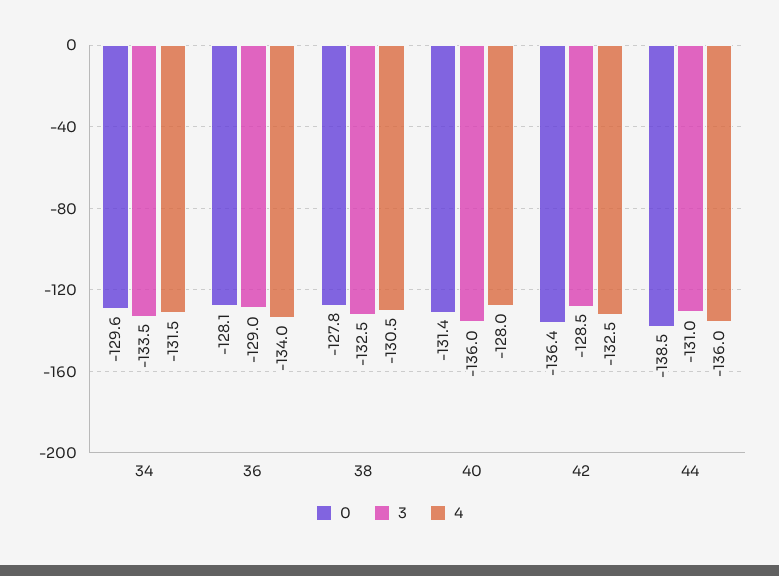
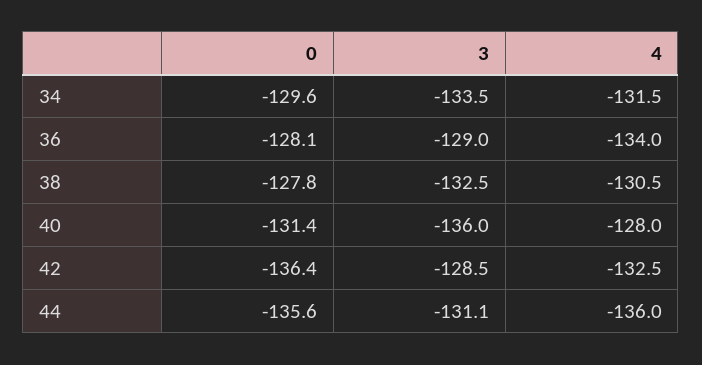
  {
    "0": {
      "34": -129.6,
      "36": -128.1,
      "38": -127.8,
      "40": -131.4,
      "42": -136.4,
-     "44": -138.5
+     "44": -135.6
    },
    "3": {
      "34": -133.5,
      "36": -129,
      "38": -132.5,
      "40": -136,
      "42": -128.5,
-     "44": -131
+     "44": -131.1
    },
    "4": {
      "34": -131.5,
      "36": -134,
      "38": -130.5,
      "40": -128,
      "42": -132.5,
      "44": -136
    }
  }

